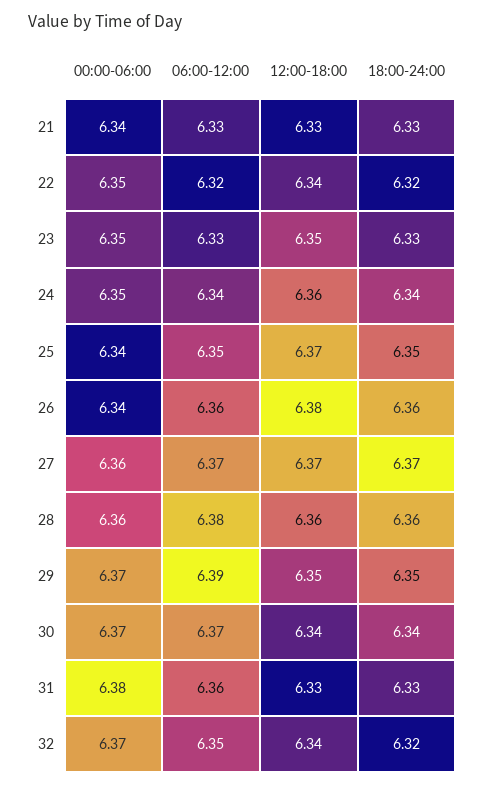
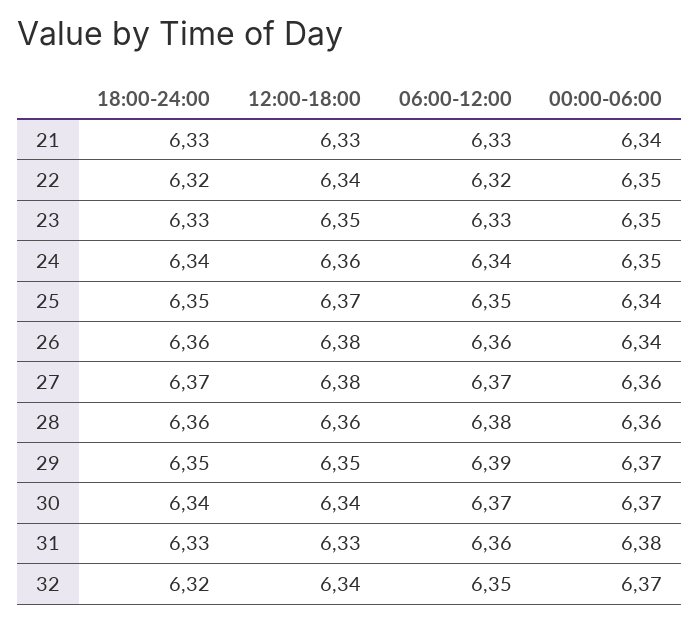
  {
    "00:00-06:00": {
      "21": 6.34,
      "22": 6.35,
      "23": 6.35,
      "24": 6.35,
      "25": 6.34,
      "26": 6.34,
      "27": 6.36,
      "28": 6.36,
      "29": 6.37,
      "30": 6.37,
      "31": 6.38,
      "32": 6.37
    },
    "06:00-12:00": {
      "21": 6.33,
      "22": 6.32,
      "23": 6.33,
      "24": 6.34,
      "25": 6.35,
      "26": 6.36,
      "27": 6.37,
      "28": 6.38,
      "29": 6.39,
      "30": 6.37,
      "31": 6.36,
      "32": 6.35
    },
    "12:00-18:00": {
      "21": 6.33,
      "22": 6.34,
      "23": 6.35,
      "24": 6.36,
      "25": 6.37,
      "26": 6.38,
-     "27": 6.37,
+     "27": 6.38,
      "28": 6.36,
      "29": 6.35,
      "30": 6.34,
      "31": 6.33,
      "32": 6.34
    },
    "18:00-24:00": {
      "21": 6.33,
      "22": 6.32,
      "23": 6.33,
      "24": 6.34,
      "25": 6.35,
      "26": 6.36,
      "27": 6.37,
      "28": 6.36,
      "29": 6.35,
      "30": 6.34,
      "31": 6.33,
      "32": 6.32
    }
  }

